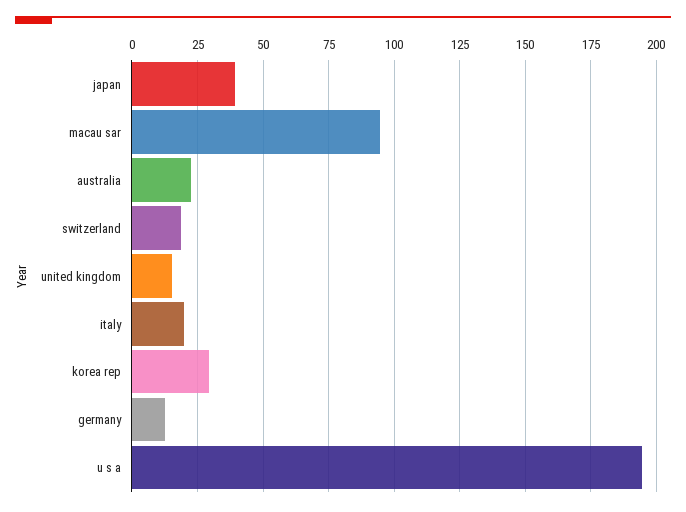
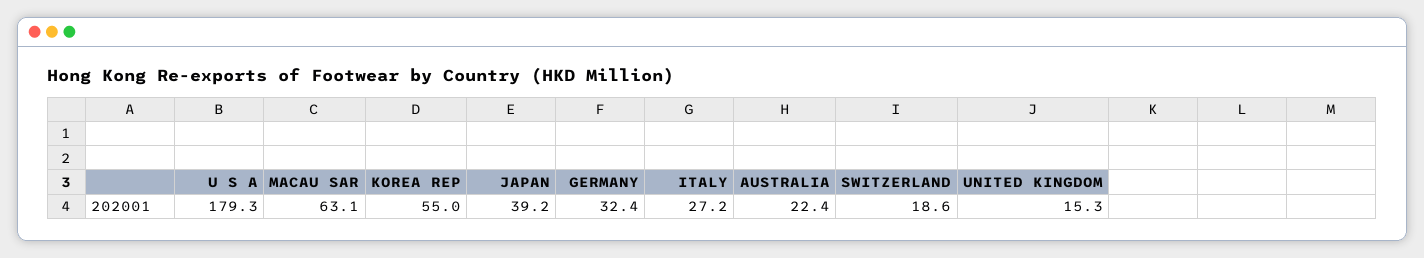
  {
    "japan": 39.2,
-   "macau sar": 95,
+   "macau sar": 63.1,
    "australia": 22.4,
    "switzerland": 18.6,
    "united kingdom": 15.3,
-   "italy": 20,
+   "italy": 27.2,
-   "korea rep": 30,
+   "korea rep": 55,
-   "germany": 12.5,
+   "germany": 32.4,
-   "u s a": 195
+   "u s a": 179.3
  }

